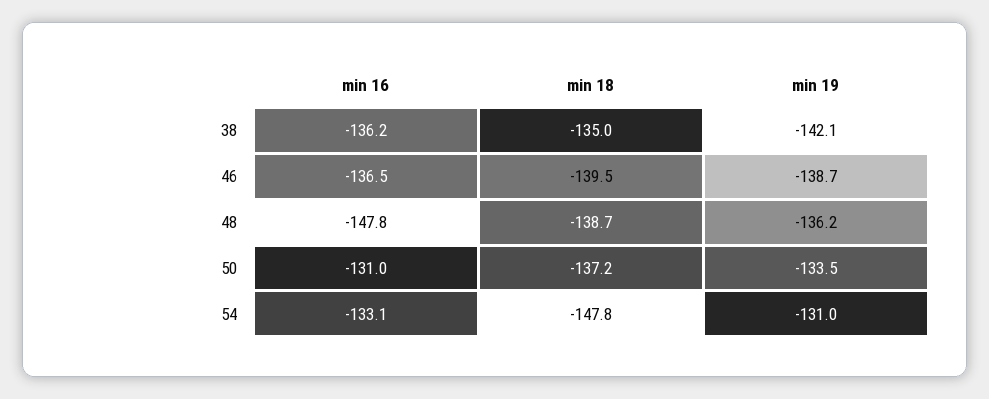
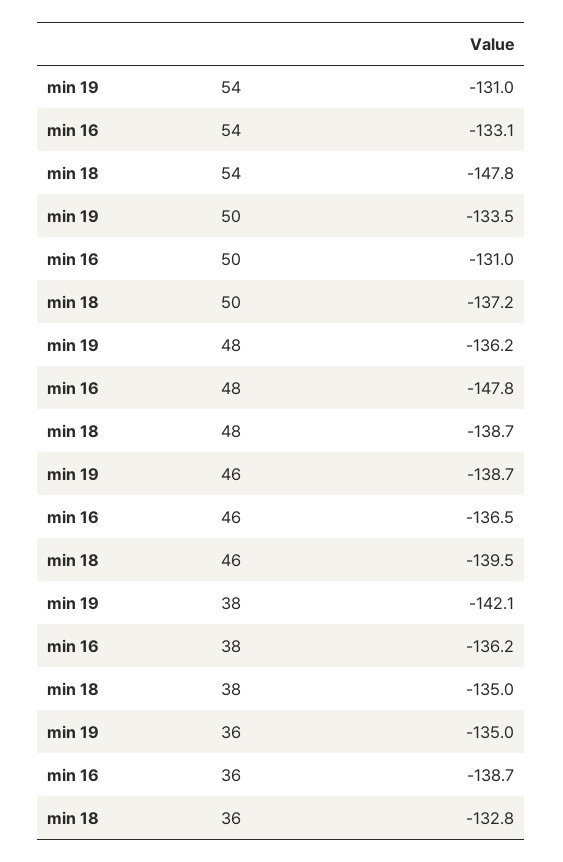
  {
    "min 16": {
      "38": -136.2,
      "46": -136.5,
      "48": -147.8,
      "50": -131,
-     "54": -133.1
+     "54": -133.1,
+     "36": -138.7
    },
    "min 18": {
      "38": -135,
      "46": -139.5,
      "48": -138.7,
      "50": -137.2,
-     "54": -147.8
+     "54": -147.8,
+     "36": -132.8
    },
    "min 19": {
      "38": -142.1,
      "46": -138.7,
      "48": -136.2,
      "50": -133.5,
-     "54": -131
+     "54": -131,
+     "36": -135
    }
  }

